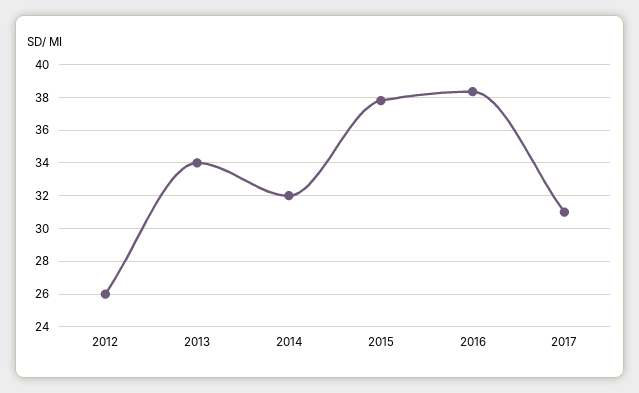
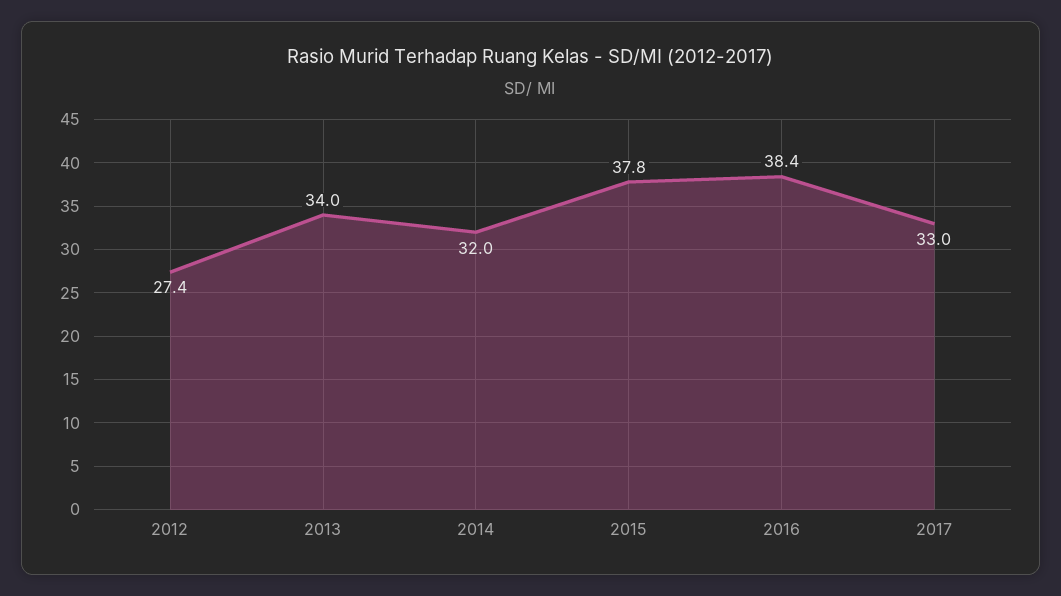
  {
-   "2012": 26,
+   "2012": 27.4,
    "2013": 34,
    "2014": 32,
    "2015": 37.8,
    "2016": 38.4,
-   "2017": 31
+   "2017": 33
  }

